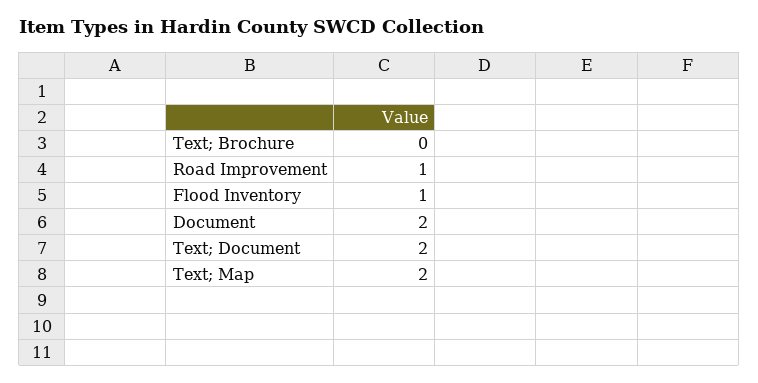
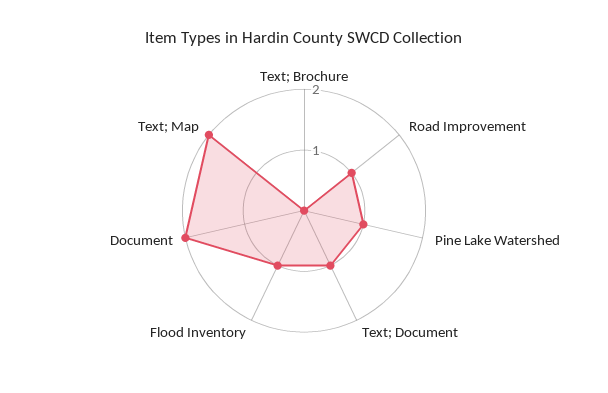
  {
    "Text; Brochure": 0,
    "Road Improvement": 1,
    "Flood Inventory": 1,
    "Document": 2,
-   "Text; Document": 2,
+   "Text; Document": 1,
-   "Text; Map": 2
+   "Text; Map": 2,
+   "Pine Lake Watershed": 1
  }

